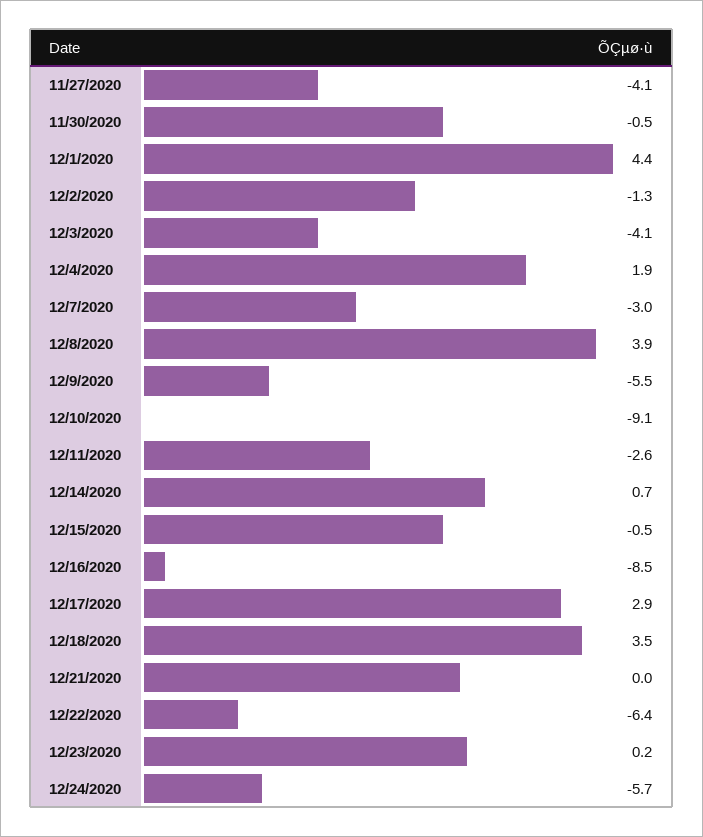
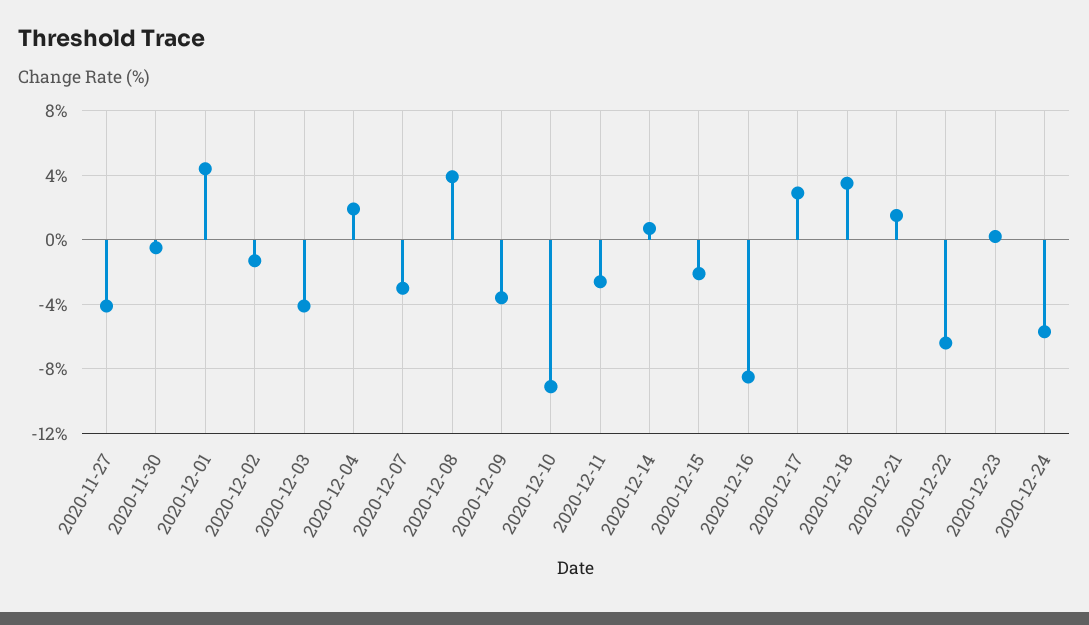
  {
    "11/27/2020": -4.1,
    "11/30/2020": -0.5,
    "12/1/2020": 4.4,
    "12/2/2020": -1.3,
    "12/3/2020": -4.1,
    "12/4/2020": 1.9,
    "12/7/2020": -3,
    "12/8/2020": 3.9,
-   "12/9/2020": -5.5,
+   "12/9/2020": -3.5,
    "12/10/2020": -9.1,
    "12/11/2020": -2.6,
    "12/14/2020": 0.7,
-   "12/15/2020": -0.5,
+   "12/15/2020": -2,
    "12/16/2020": -8.5,
    "12/17/2020": 2.9,
    "12/18/2020": 3.5,
-   "12/21/2020": 0,
+   "12/21/2020": 1.5,
    "12/22/2020": -6.4,
    "12/23/2020": 0.2,
    "12/24/2020": -5.7
  }

